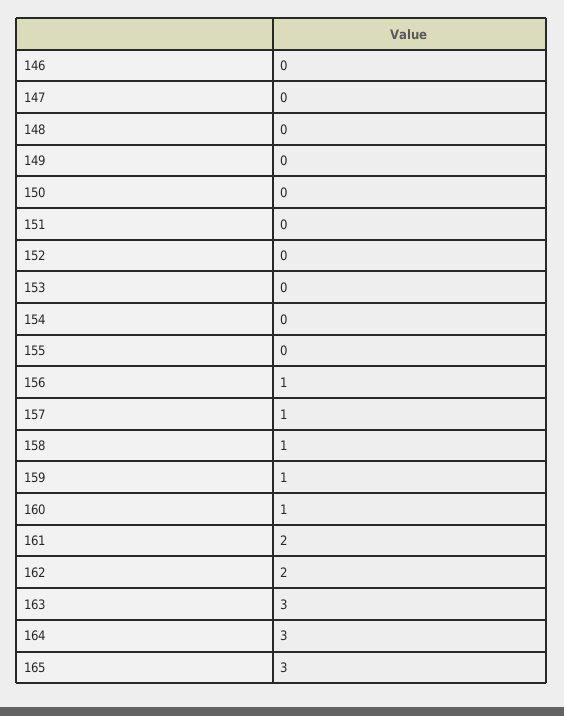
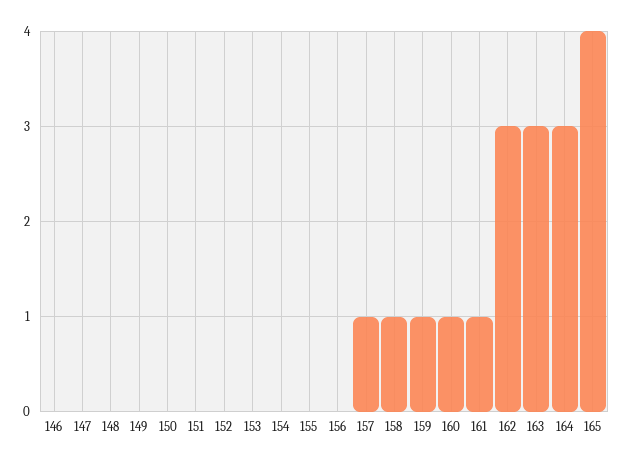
  {
    "146": 0,
    "147": 0,
    "148": 0,
    "149": 0,
    "150": 0,
    "151": 0,
    "152": 0,
    "153": 0,
    "154": 0,
    "155": 0,
-   "156": 1,
+   "156": 0,
    "157": 1,
    "158": 1,
    "159": 1,
    "160": 1,
-   "161": 2,
+   "161": 1,
-   "162": 2,
+   "162": 3,
    "163": 3,
    "164": 3,
-   "165": 3
+   "165": 4
  }

